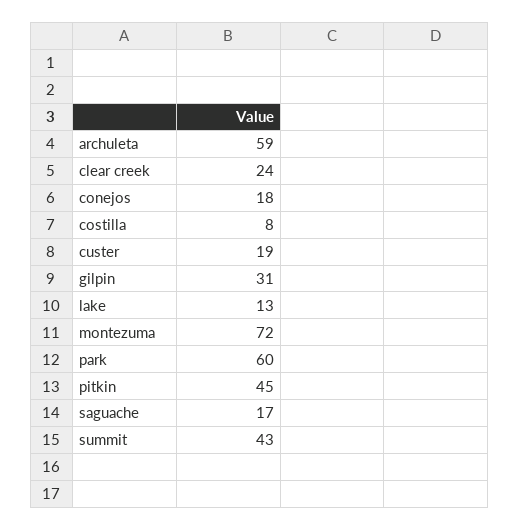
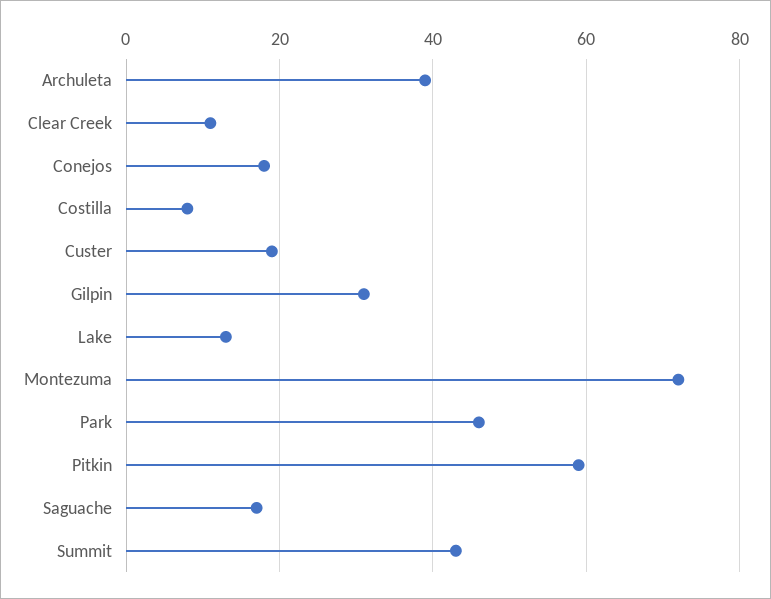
  {
-   "archuleta": 59,
+   "archuleta": 40,
-   "clear creek": 24,
+   "clear creek": 10,
    "conejos": 18,
    "costilla": 8,
    "custer": 19,
    "gilpin": 31,
    "lake": 13,
    "montezuma": 72,
-   "park": 60,
+   "park": 45,
-   "pitkin": 45,
+   "pitkin": 60,
    "saguache": 17,
    "summit": 43
  }

